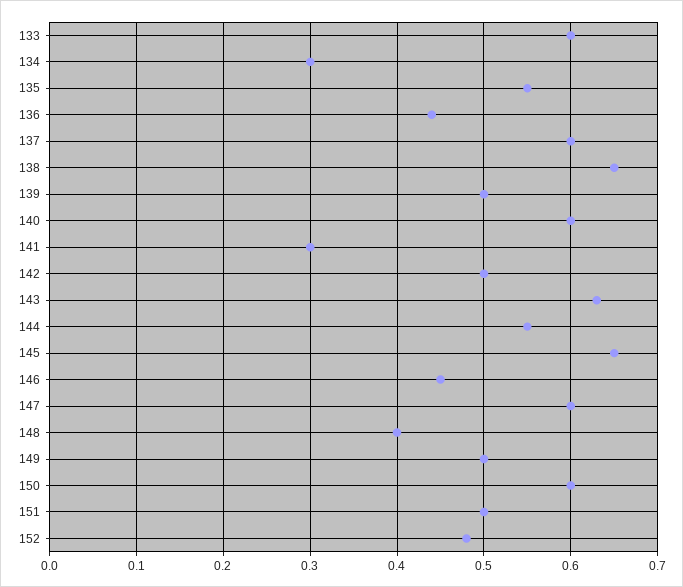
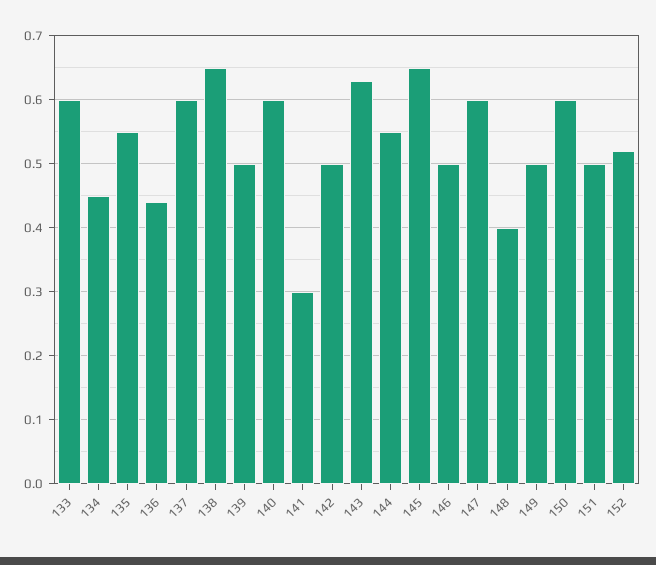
  {
    "133": 0.6,
-   "134": 0.3,
+   "134": 0.45,
    "135": 0.55,
    "136": 0.44,
    "137": 0.6,
    "138": 0.65,
    "139": 0.5,
    "140": 0.6,
    "141": 0.3,
    "142": 0.5,
    "143": 0.63,
    "144": 0.55,
    "145": 0.65,
-   "146": 0.45,
+   "146": 0.5,
    "147": 0.6,
    "148": 0.4,
    "149": 0.5,
    "150": 0.6,
    "151": 0.5,
-   "152": 0.48
+   "152": 0.52
  }

